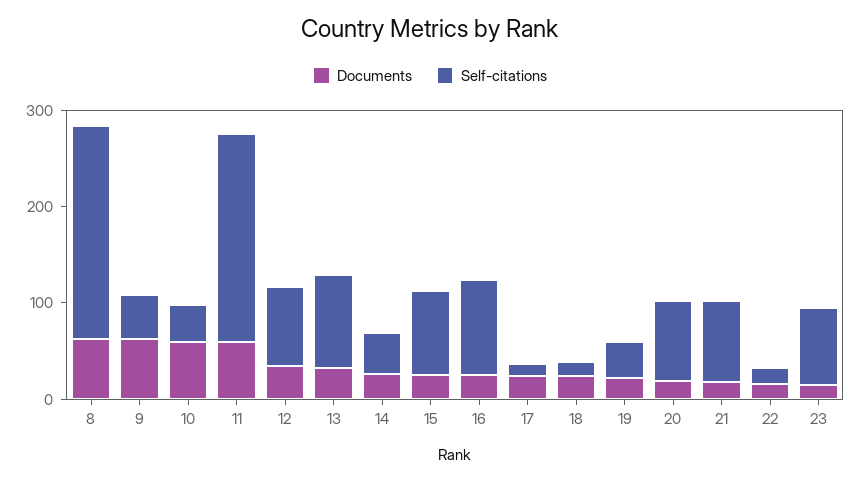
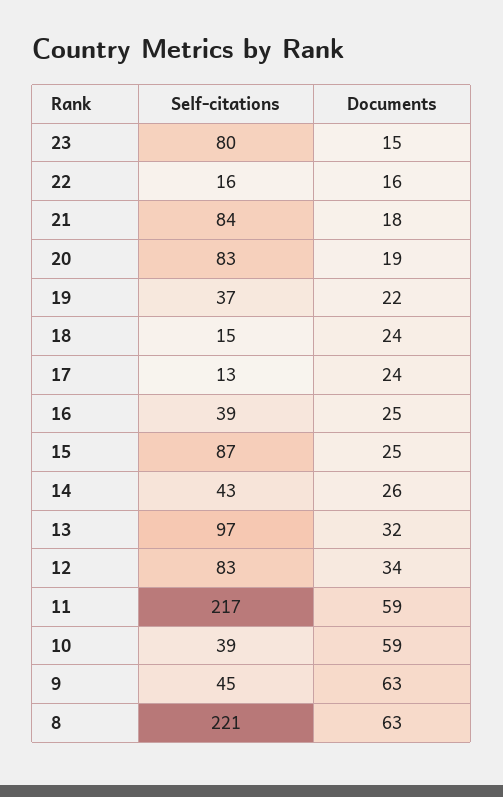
  {
    "Documents": {
      "8": 63,
      "9": 63,
      "10": 59,
      "11": 59,
      "12": 34,
      "13": 32,
      "14": 26,
      "15": 25,
      "16": 25,
      "17": 24,
      "18": 24,
      "19": 22,
      "20": 19,
      "21": 18,
      "22": 16,
      "23": 15
    },
    "Self-citations": {
      "8": 221,
      "9": 45,
      "10": 39,
      "11": 217,
      "12": 83,
      "13": 97,
      "14": 43,
      "15": 87,
-     "16": 100,
+     "16": 39,
      "17": 13,
      "18": 15,
      "19": 37,
      "20": 83,
      "21": 84,
      "22": 16,
      "23": 80
    }
  }

